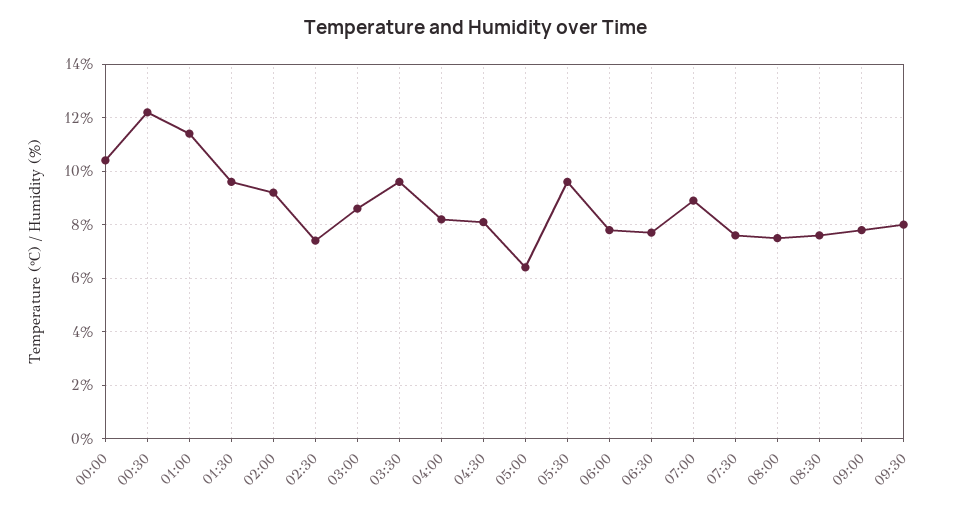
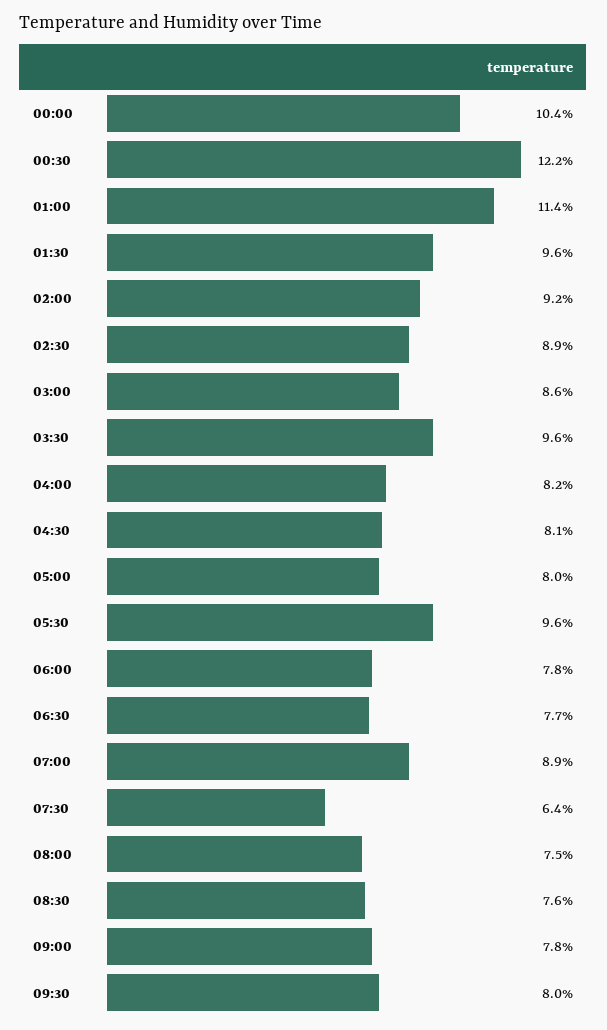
  {
    "00:00": 10.4,
    "00:30": 12.2,
    "01:00": 11.4,
    "01:30": 9.6,
    "02:00": 9.2,
-   "02:30": 7.5,
+   "02:30": 8.9,
    "03:00": 8.6,
    "03:30": 9.6,
    "04:00": 8.2,
    "04:30": 8.1,
-   "05:00": 6.5,
+   "05:00": 8,
    "05:30": 9.6,
    "06:00": 7.8,
    "06:30": 7.7,
    "07:00": 8.9,
-   "07:30": 7.5,
+   "07:30": 6.4,
    "08:00": 7.5,
    "08:30": 7.6,
    "09:00": 7.8,
    "09:30": 8
  }

